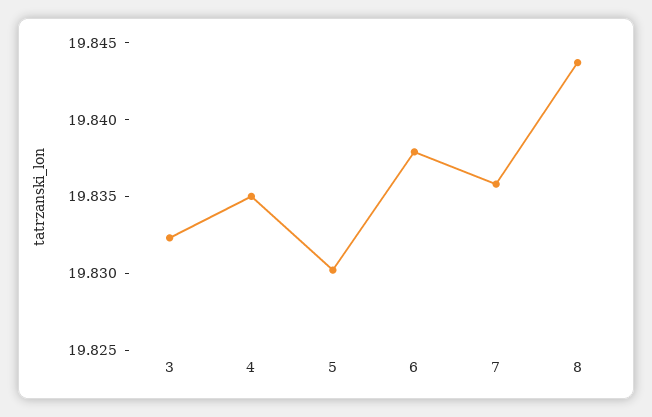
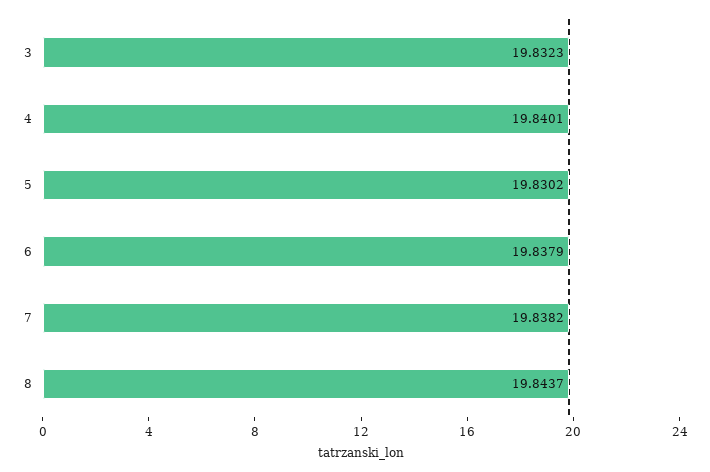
  {
    "3": 19.8323,
-   "4": 19.835,
+   "4": 19.8401,
    "5": 19.8302,
    "6": 19.8379,
-   "7": 19.836,
+   "7": 19.8382,
    "8": 19.8437
  }

